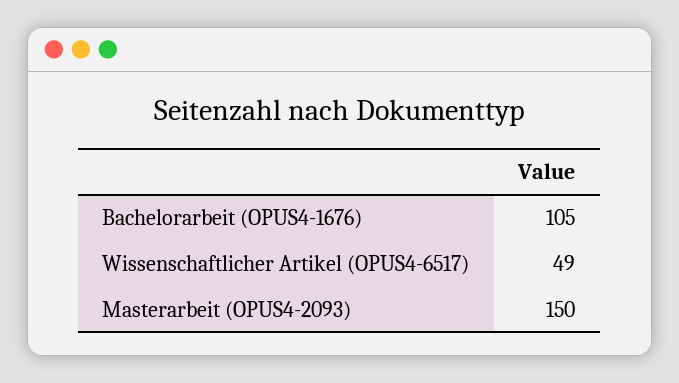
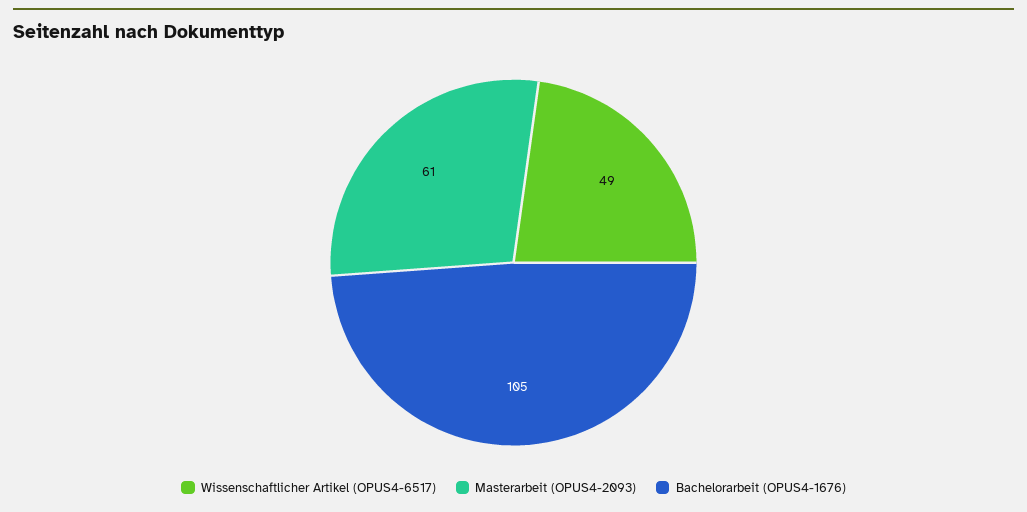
  {
    "Bachelorarbeit (OPUS4-1676)": 105,
    "Wissenschaftlicher Artikel (OPUS4-6517)": 49,
-   "Masterarbeit (OPUS4-2093)": 150
+   "Masterarbeit (OPUS4-2093)": 61
  }

